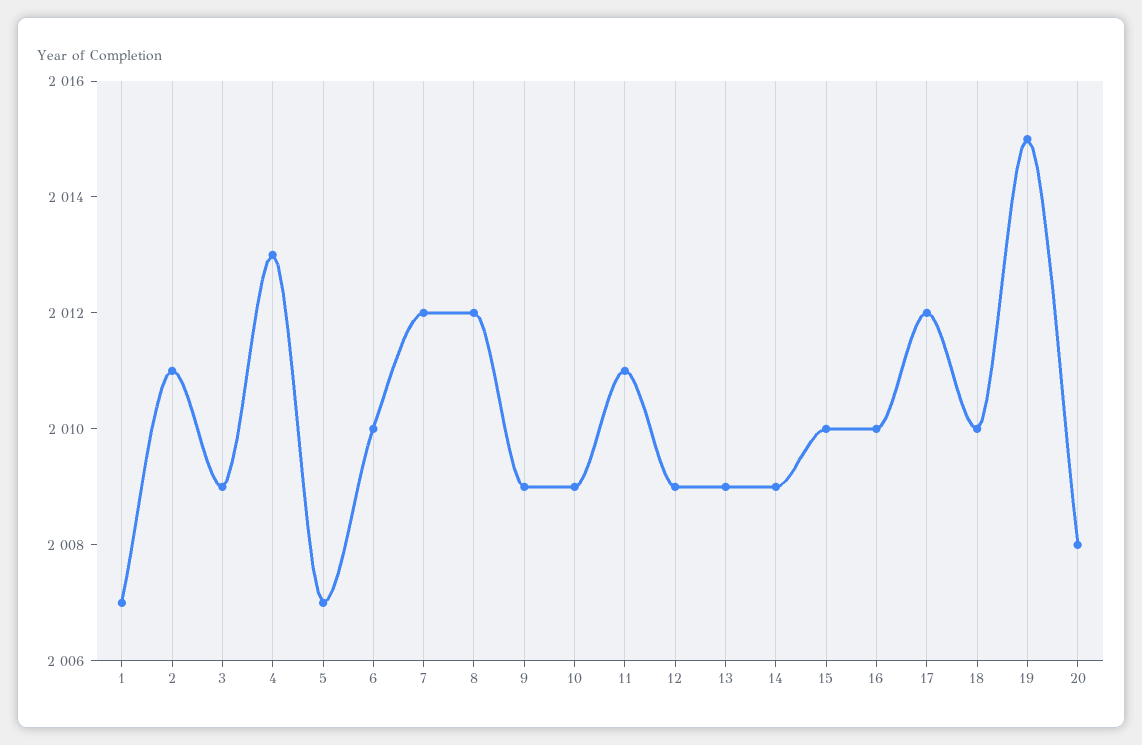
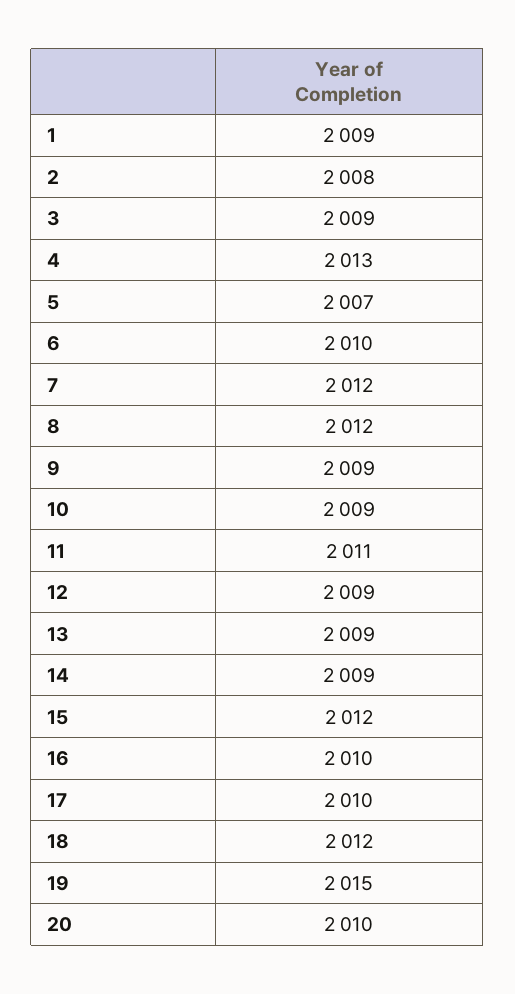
  {
-   "1": 2007,
+   "1": 2009,
-   "2": 2011,
+   "2": 2008,
    "3": 2009,
    "4": 2013,
    "5": 2007,
    "6": 2010,
    "7": 2012,
    "8": 2012,
    "9": 2009,
    "10": 2009,
    "11": 2011,
    "12": 2009,
    "13": 2009,
    "14": 2009,
-   "15": 2010,
+   "15": 2012,
    "16": 2010,
-   "17": 2012,
+   "17": 2010,
-   "18": 2010,
+   "18": 2012,
    "19": 2015,
-   "20": 2008
+   "20": 2010
  }

